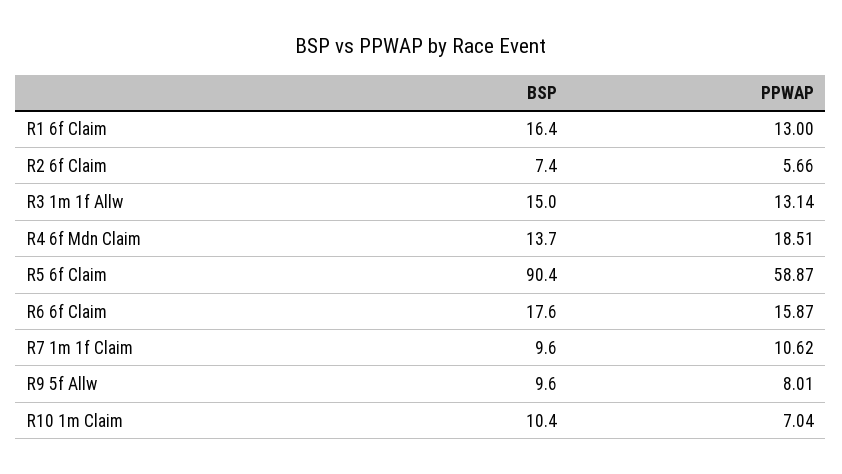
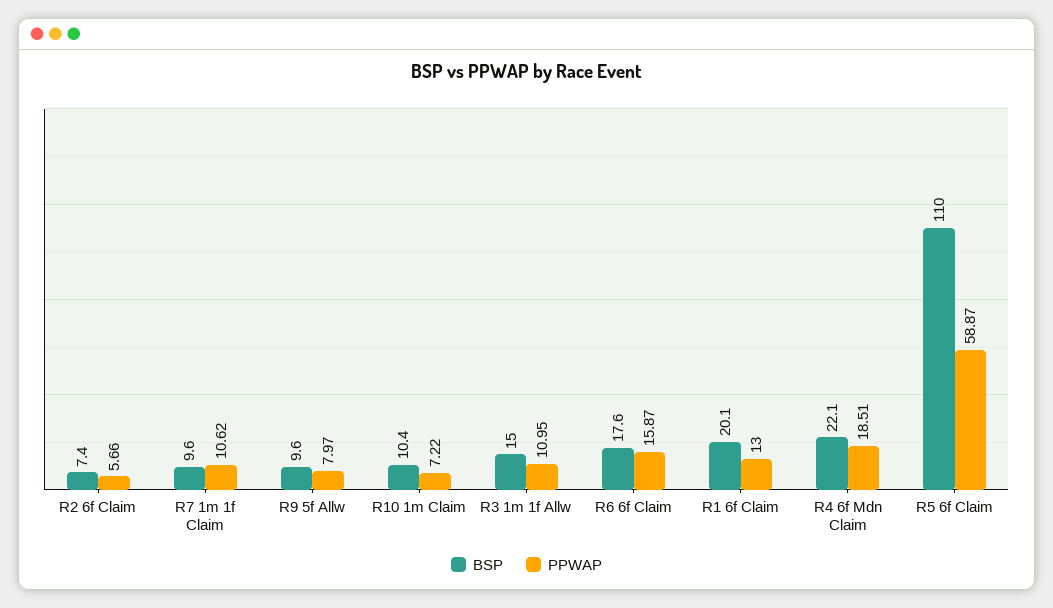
  {
    "BSP": {
-     "R1 6f Claim": 16.4,
+     "R1 6f Claim": 20.1,
      "R2 6f Claim": 7.4,
      "R3 1m 1f Allw": 15,
-     "R4 6f Mdn Claim": 13.7,
+     "R4 6f Mdn Claim": 22.1,
-     "R5 6f Claim": 90.4,
+     "R5 6f Claim": 110,
      "R6 6f Claim": 17.6,
      "R7 1m 1f Claim": 9.6,
      "R9 5f Allw": 9.6,
      "R10 1m Claim": 10.4
    },
    "PPWAP": {
      "R1 6f Claim": 13,
      "R2 6f Claim": 5.66,
-     "R3 1m 1f Allw": 13.14,
+     "R3 1m 1f Allw": 10.95,
      "R4 6f Mdn Claim": 18.51,
      "R5 6f Claim": 58.87,
      "R6 6f Claim": 15.87,
      "R7 1m 1f Claim": 10.62,
-     "R9 5f Allw": 8.01,
+     "R9 5f Allw": 7.97,
-     "R10 1m Claim": 7.04
+     "R10 1m Claim": 7.22
    }
  }

